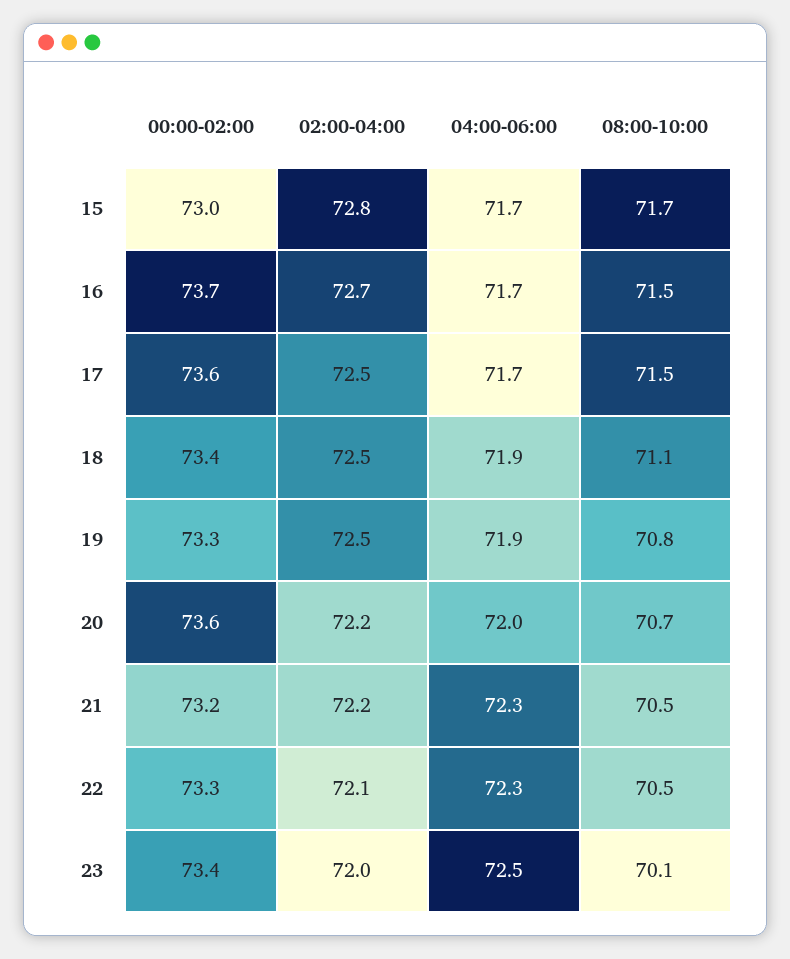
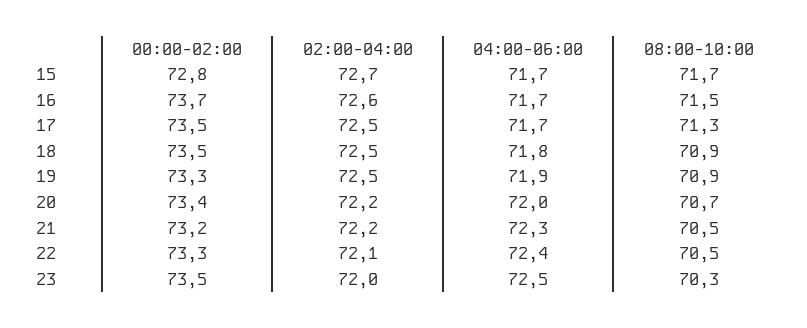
  {
    "00:00-02:00": {
-     "15": 73,
+     "15": 72.8,
      "16": 73.7,
-     "17": 73.6,
+     "17": 73.5,
-     "18": 73.4,
+     "18": 73.5,
      "19": 73.3,
-     "20": 73.6,
+     "20": 73.4,
      "21": 73.2,
      "22": 73.3,
-     "23": 73.4
+     "23": 73.5
    },
    "02:00-04:00": {
-     "15": 72.8,
+     "15": 72.7,
-     "16": 72.7,
+     "16": 72.6,
      "17": 72.5,
      "18": 72.5,
      "19": 72.5,
      "20": 72.2,
      "21": 72.2,
      "22": 72.1,
      "23": 72
    },
    "04:00-06:00": {
      "15": 71.7,
      "16": 71.7,
      "17": 71.7,
-     "18": 71.9,
+     "18": 71.8,
      "19": 71.9,
      "20": 72,
      "21": 72.3,
-     "22": 72.3,
+     "22": 72.4,
      "23": 72.5
    },
    "08:00-10:00": {
      "15": 71.7,
      "16": 71.5,
-     "17": 71.5,
+     "17": 71.3,
-     "18": 71.1,
+     "18": 70.9,
-     "19": 70.8,
+     "19": 70.9,
      "20": 70.7,
      "21": 70.5,
      "22": 70.5,
-     "23": 70.1
+     "23": 70.3
    }
  }

